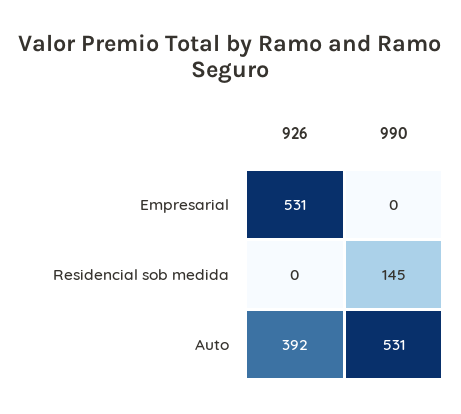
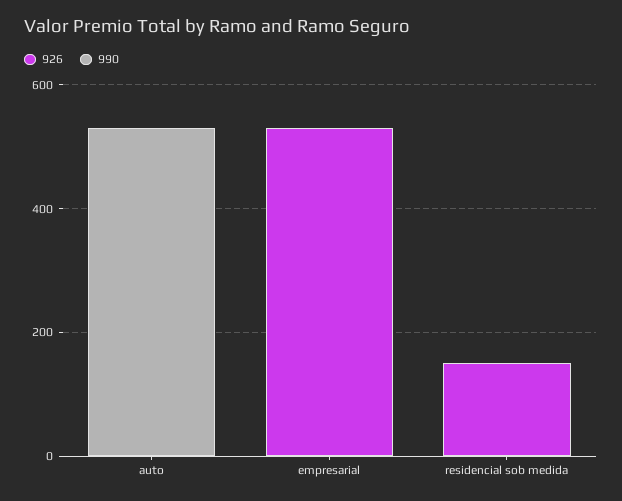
  {
    "926": {
      "Empresarial": 531,
-     "Residencial sob medida": 0,
+     "Residencial sob medida": 150,
-     "Auto": 392
+     "Auto": 0
    },
    "990": {
      "Empresarial": 0,
-     "Residencial sob medida": 145,
+     "Residencial sob medida": 0,
      "Auto": 531
    }
  }

